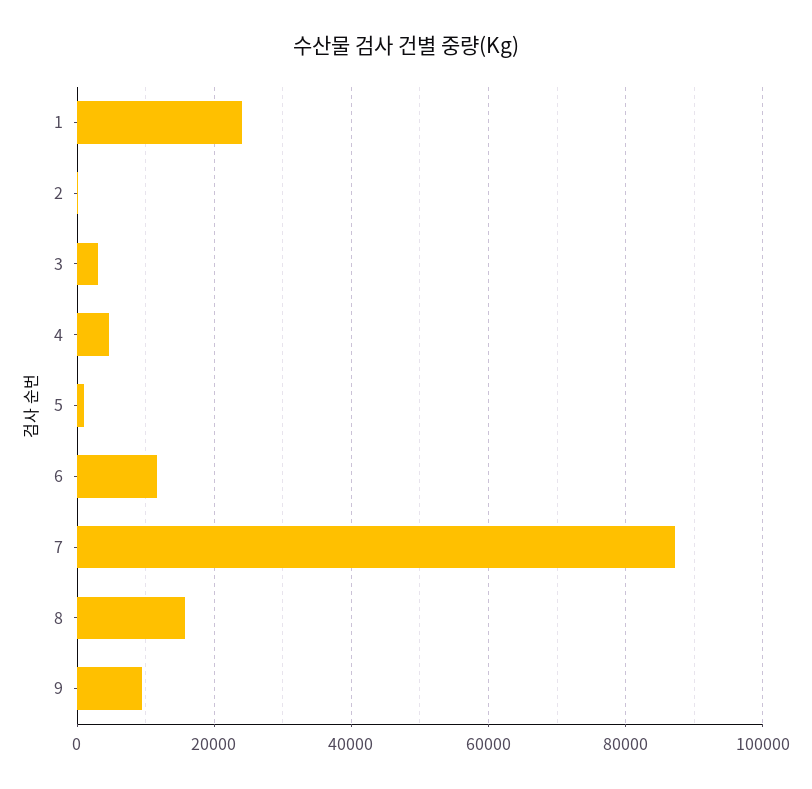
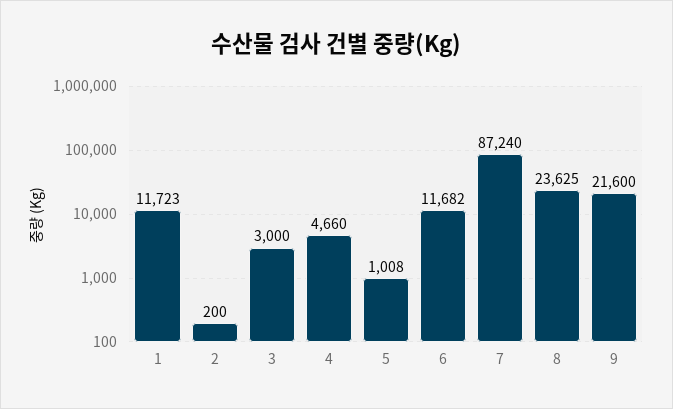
  {
-   "1": 24000,
+   "1": 11723,
    "2": 200,
    "3": 3000,
    "4": 4660,
    "5": 1008,
    "6": 11682,
    "7": 87240,
-   "8": 16000,
+   "8": 23625,
-   "9": 10000
+   "9": 21600
  }

